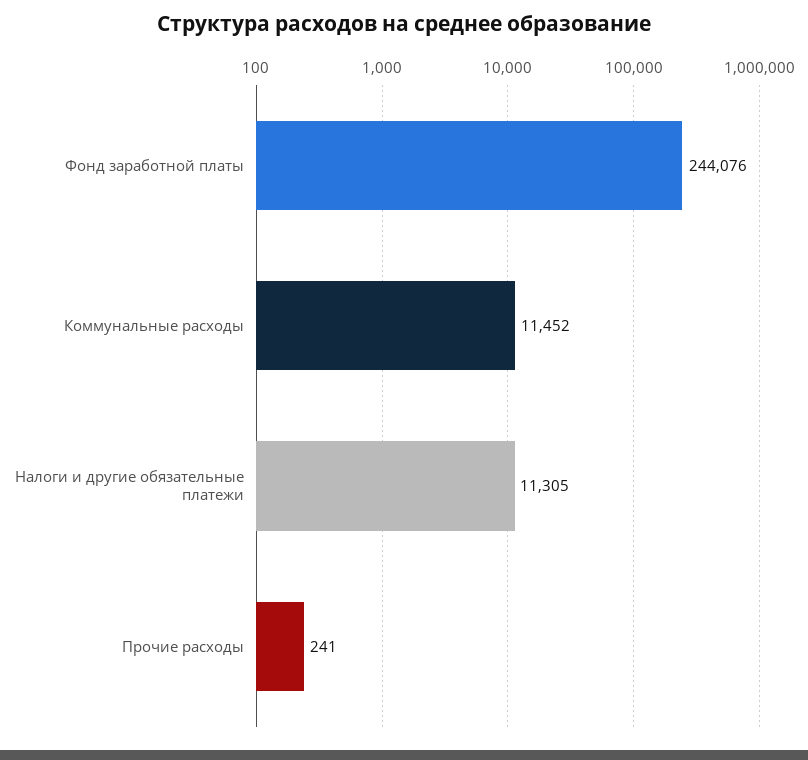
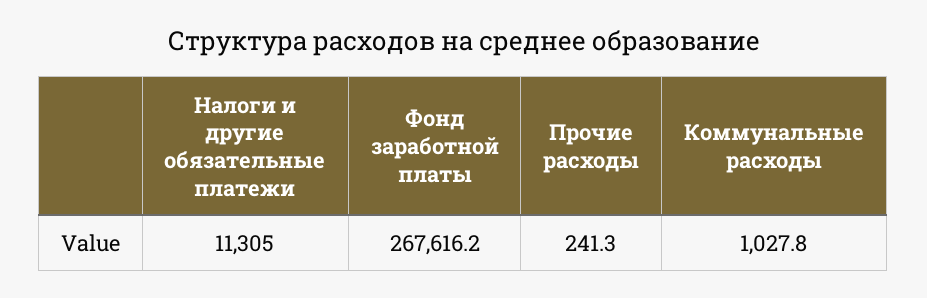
  {
-   "Фонд заработной платы": 244076,
+   "Фонд заработной платы": 267616.2,
-   "Коммунальные расходы": 11452,
+   "Коммунальные расходы": 1027.8,
    "Налоги и другие обязательные платежи": 11305,
    "Прочие расходы": 241.3
  }

